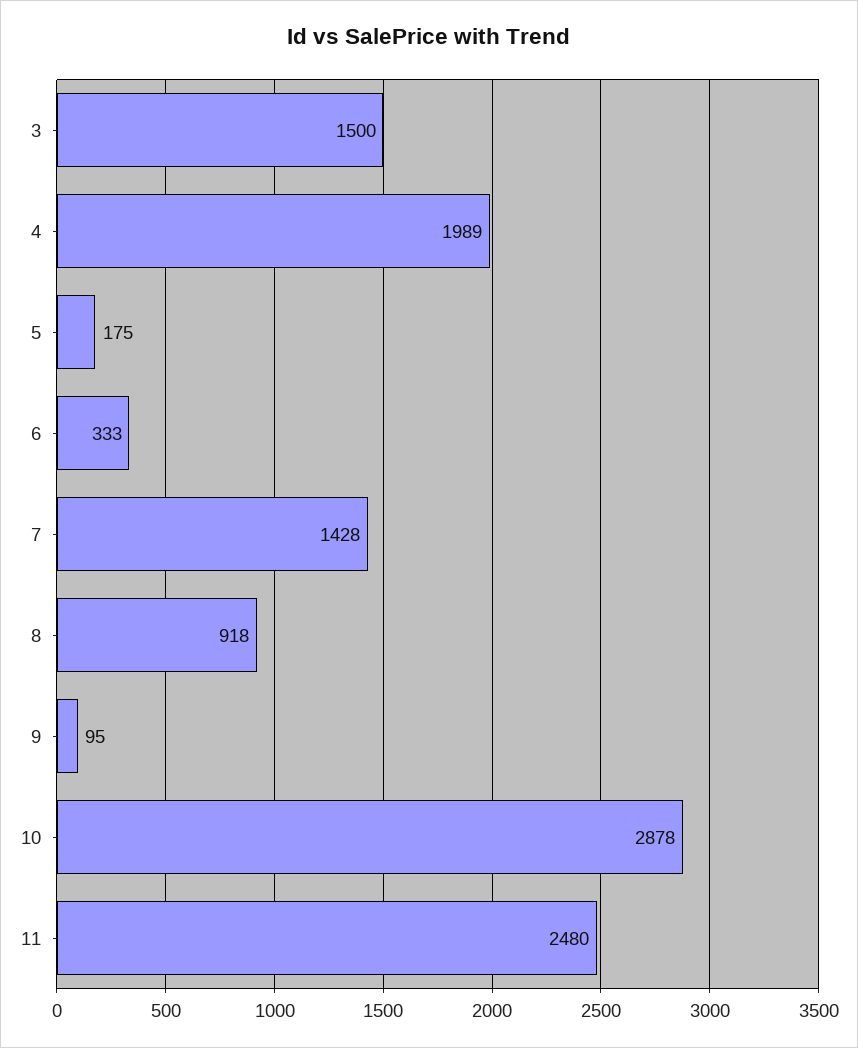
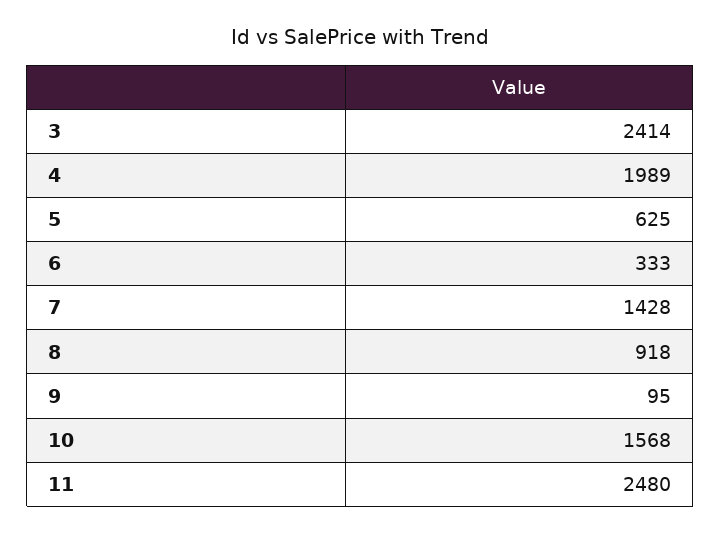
  {
-   "3": 1500,
+   "3": 2414,
    "4": 1989,
-   "5": 175,
+   "5": 625,
    "6": 333,
    "7": 1428,
    "8": 918,
    "9": 95,
-   "10": 2878,
+   "10": 1568,
    "11": 2480
  }

